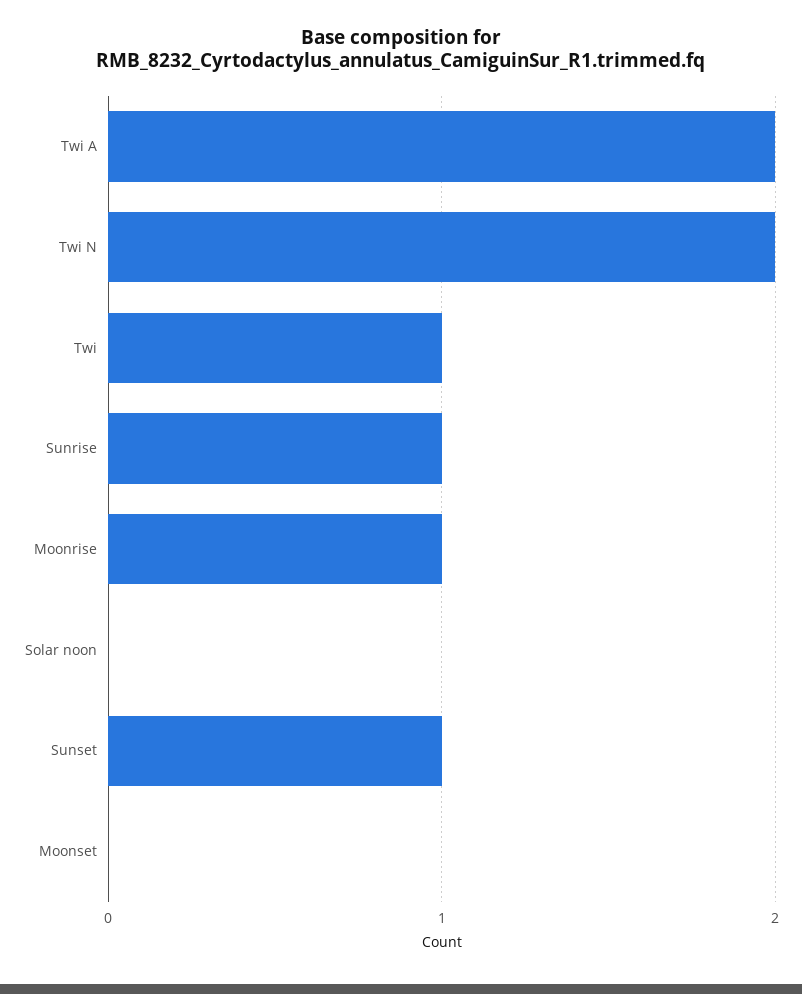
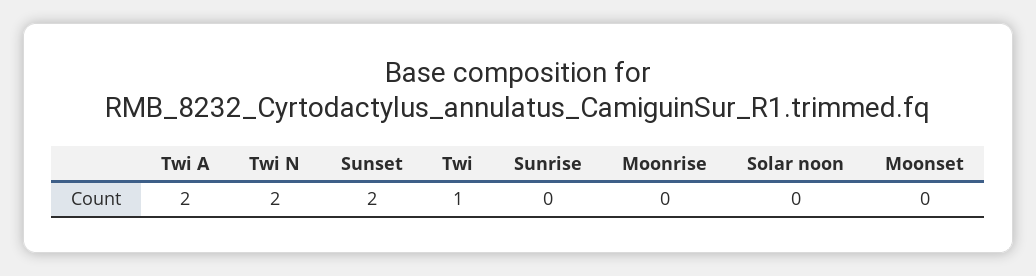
  {
    "Twi A": 2,
    "Twi N": 2,
    "Twi": 1,
-   "Sunrise": 1,
+   "Sunrise": 0,
-   "Moonrise": 1,
+   "Moonrise": 0,
    "Solar noon": 0,
-   "Sunset": 1,
+   "Sunset": 2,
    "Moonset": 0
  }

